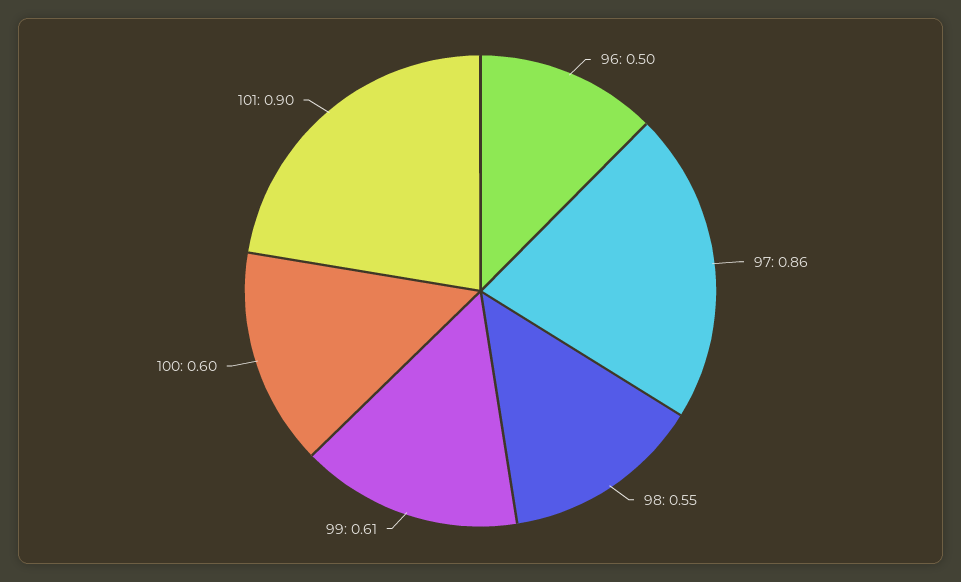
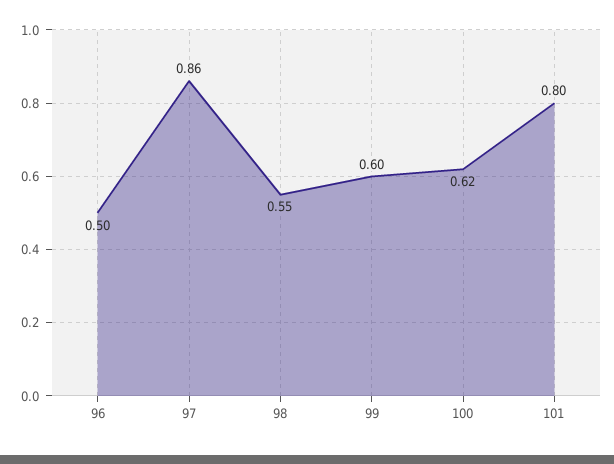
  {
    "96": 0.5,
    "97": 0.86,
    "98": 0.55,
-   "99": 0.61,
+   "99": 0.6,
-   "100": 0.6,
+   "100": 0.62,
-   "101": 0.9
+   "101": 0.8
  }

